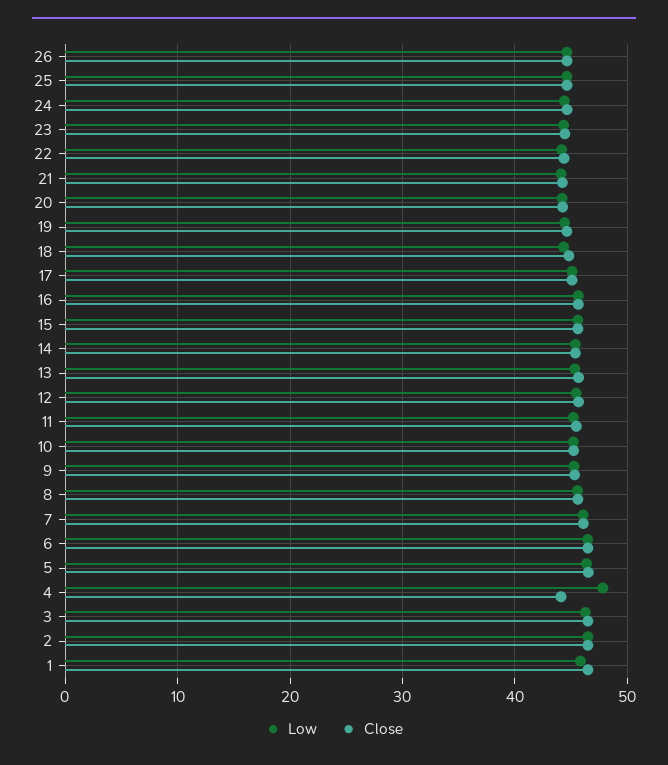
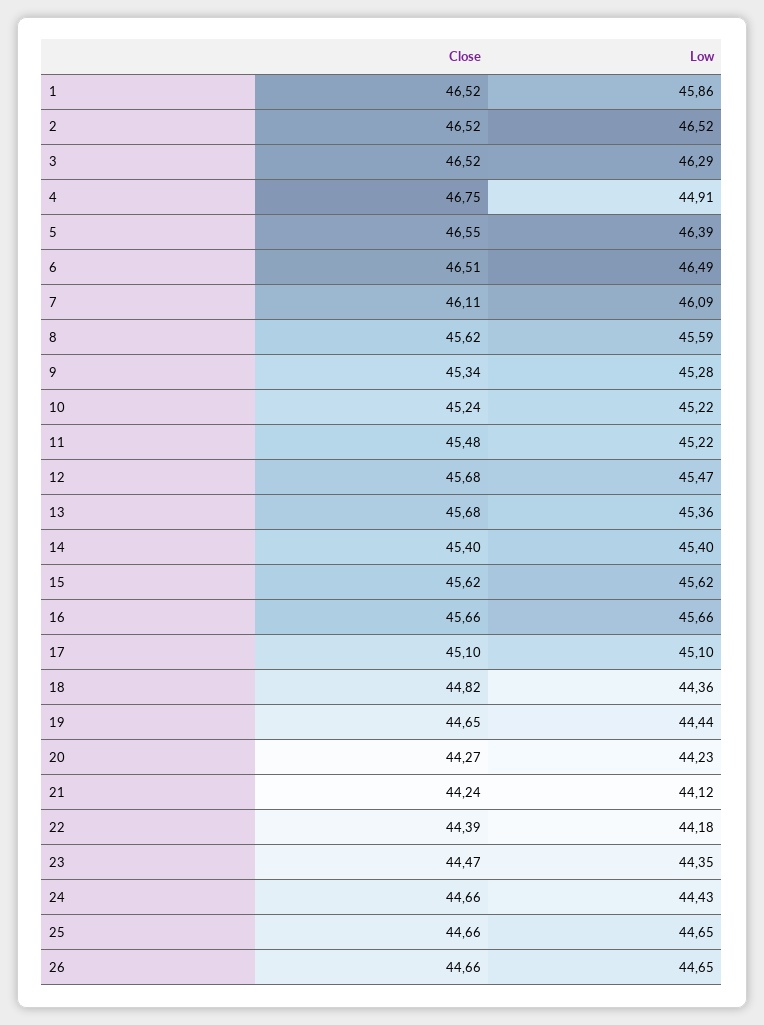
  {
    "Low": {
      "26": 44.65,
      "25": 44.65,
      "24": 44.43,
      "23": 44.35,
      "22": 44.18,
      "21": 44.12,
      "20": 44.23,
      "19": 44.44,
      "18": 44.36,
      "17": 45.1,
      "16": 45.66,
      "15": 45.62,
      "14": 45.4,
      "13": 45.36,
      "12": 45.47,
      "11": 45.22,
      "10": 45.22,
      "9": 45.28,
      "8": 45.59,
      "7": 46.09,
      "6": 46.49,
      "5": 46.39,
-     "4": 48,
+     "4": 44.91,
      "3": 46.29,
      "2": 46.52,
      "1": 45.86
    },
    "Close": {
      "26": 44.66,
      "25": 44.66,
      "24": 44.66,
      "23": 44.47,
      "22": 44.39,
      "21": 44.24,
      "20": 44.27,
      "19": 44.65,
      "18": 44.82,
      "17": 45.1,
      "16": 45.66,
      "15": 45.62,
      "14": 45.4,
      "13": 45.68,
      "12": 45.68,
      "11": 45.48,
      "10": 45.24,
      "9": 45.34,
      "8": 45.62,
      "7": 46.11,
      "6": 46.51,
      "5": 46.55,
-     "4": 44,
+     "4": 46.75,
      "3": 46.52,
      "2": 46.52,
      "1": 46.52
    }
  }

